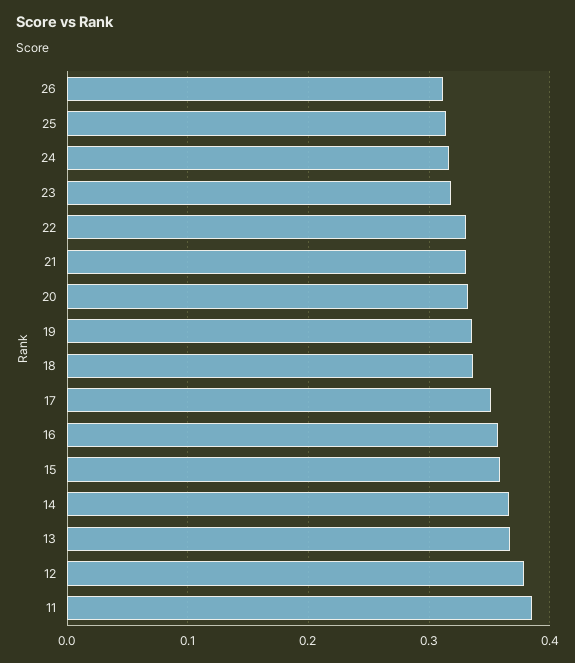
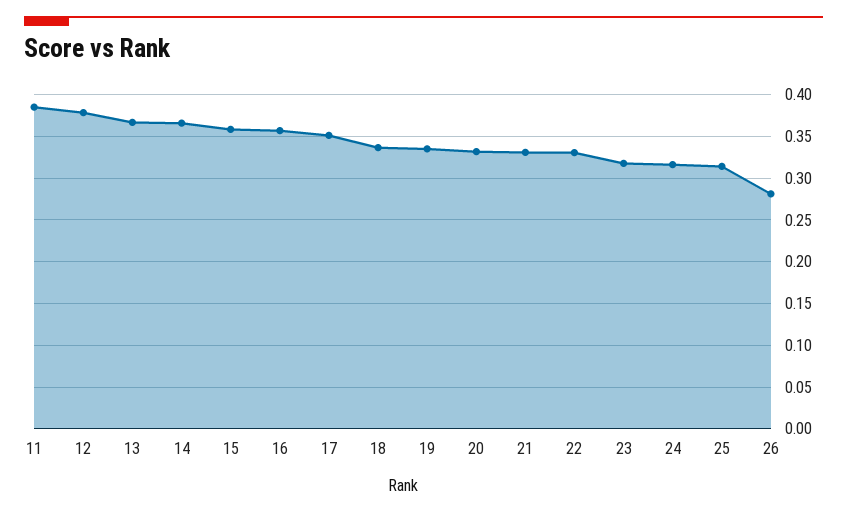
  {
-   "26": 0.31,
+   "26": 0.28,
    "25": 0.31,
    "24": 0.32,
    "23": 0.32,
    "22": 0.33,
    "21": 0.33,
    "20": 0.33,
    "19": 0.34,
    "18": 0.34,
    "17": 0.35,
    "16": 0.36,
    "15": 0.36,
    "14": 0.37,
    "13": 0.37,
    "12": 0.38,
    "11": 0.39
  }

